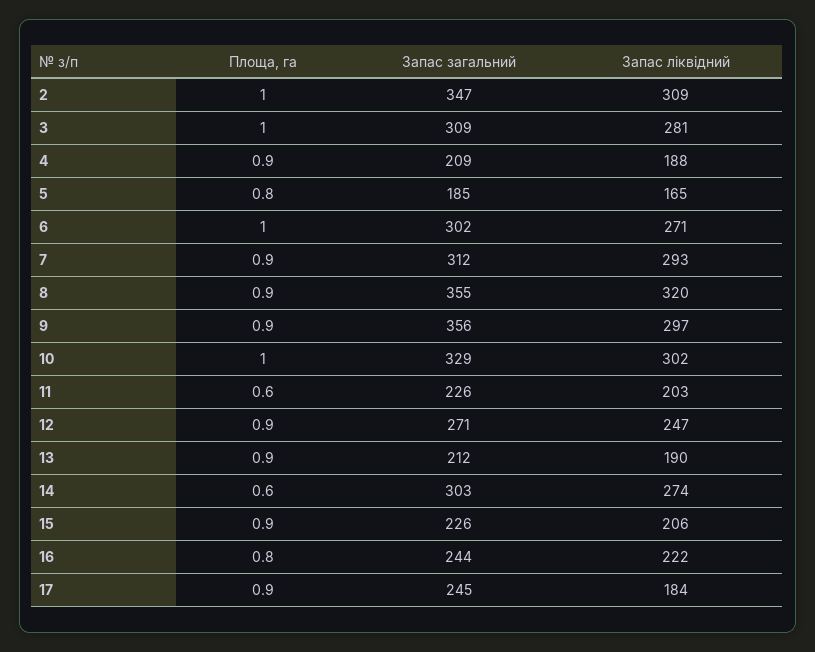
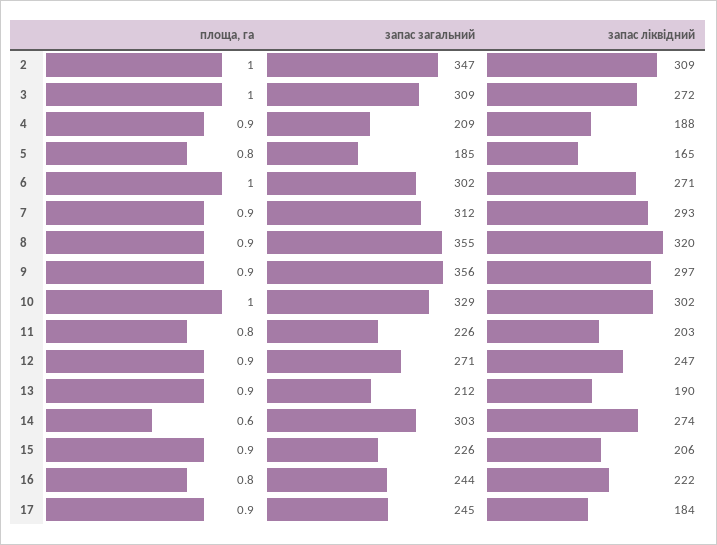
  {
    "Площа, га": {
      "2": 1,
      "3": 1,
      "4": 0.9,
      "5": 0.8,
      "6": 1,
      "7": 0.9,
      "8": 0.9,
      "9": 0.9,
      "10": 1,
-     "11": 0.6,
+     "11": 0.8,
      "12": 0.9,
      "13": 0.9,
      "14": 0.6,
      "15": 0.9,
      "16": 0.8,
      "17": 0.9
    },
    "Запас загальний": {
      "2": 347,
      "3": 309,
      "4": 209,
      "5": 185,
      "6": 302,
      "7": 312,
      "8": 355,
      "9": 356,
      "10": 329,
      "11": 226,
      "12": 271,
      "13": 212,
      "14": 303,
      "15": 226,
      "16": 244,
      "17": 245
    },
    "Запас ліквідний": {
      "2": 309,
-     "3": 281,
+     "3": 272,
      "4": 188,
      "5": 165,
      "6": 271,
      "7": 293,
      "8": 320,
      "9": 297,
      "10": 302,
      "11": 203,
      "12": 247,
      "13": 190,
      "14": 274,
      "15": 206,
      "16": 222,
      "17": 184
    }
  }

